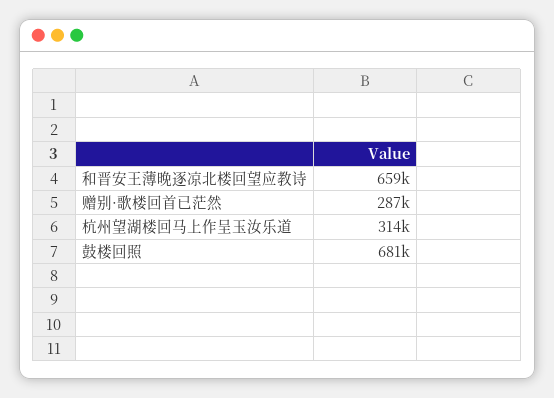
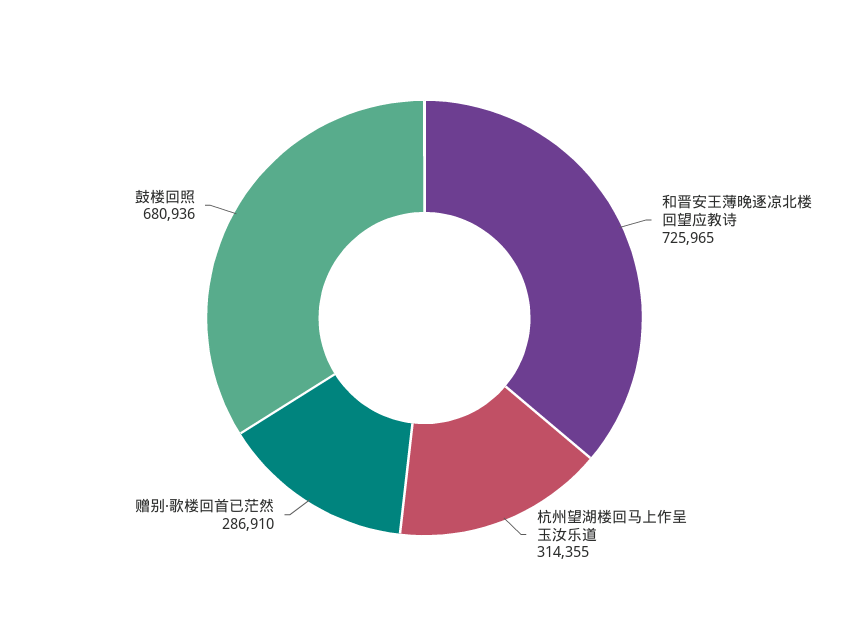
  {
-   "和晋安王薄晚逐凉北楼回望应教诗": 659000,
+   "和晋安王薄晚逐凉北楼回望应教诗": 725965,
    "赠别·歌楼回首已茫然": 286910,
    "杭州望湖楼回马上作呈玉汝乐道": 314355,
    "鼓楼回照": 680936
  }

